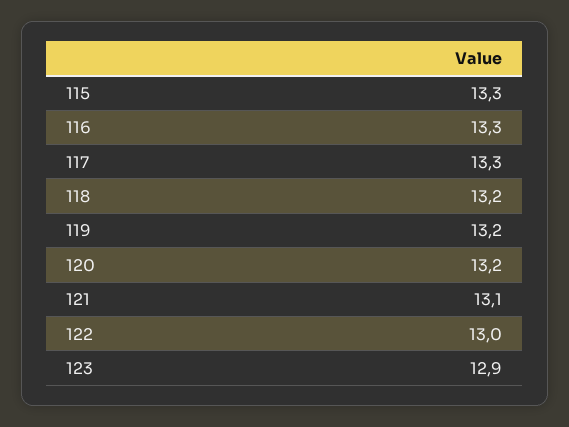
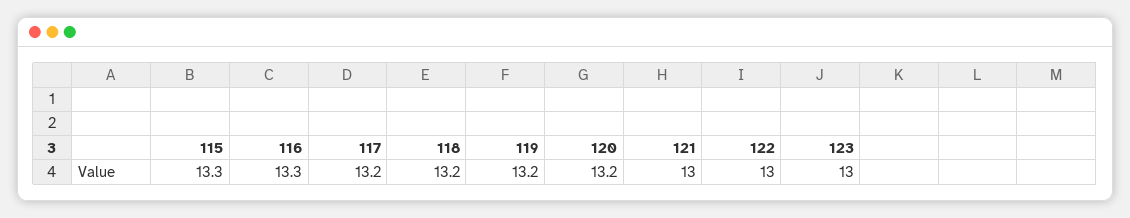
  {
    "115": 13.3,
    "116": 13.3,
-   "117": 13.3,
+   "117": 13.2,
    "118": 13.2,
    "119": 13.2,
    "120": 13.2,
-   "121": 13.1,
+   "121": 13,
    "122": 13,
-   "123": 12.9
+   "123": 13
  }

